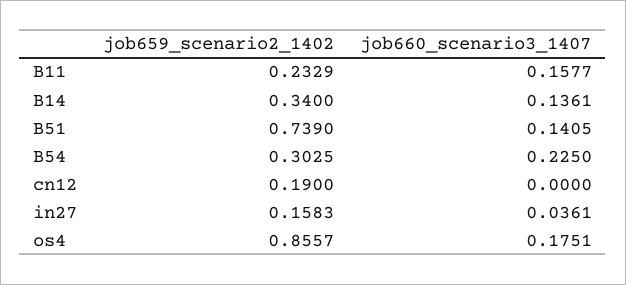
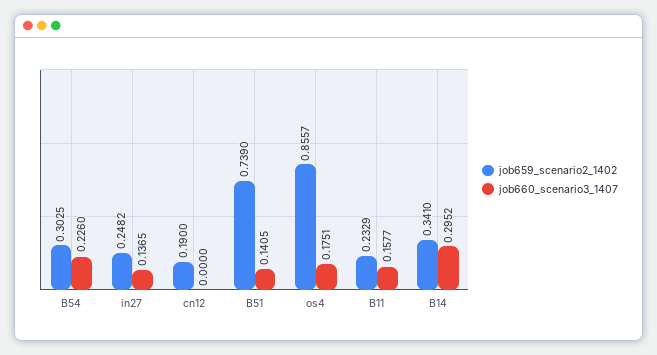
  {
    "job659_scenario2_1402": {
      "B11": 0.2329,
-     "B14": 0.34,
+     "B14": 0.341,
      "B51": 0.739,
      "B54": 0.3025,
      "cn12": 0.19,
-     "in27": 0.1583,
+     "in27": 0.2482,
      "os4": 0.8557
    },
    "job660_scenario3_1407": {
      "B11": 0.1577,
-     "B14": 0.1361,
+     "B14": 0.2952,
      "B51": 0.1405,
-     "B54": 0.225,
+     "B54": 0.226,
      "cn12": 0,
-     "in27": 0.0361,
+     "in27": 0.1365,
      "os4": 0.1751
    }
  }

